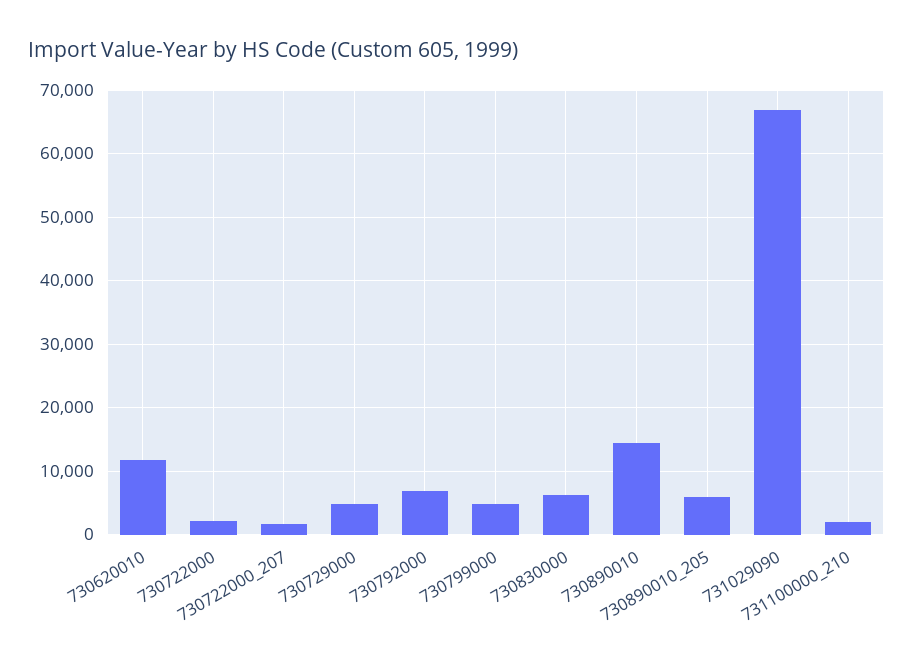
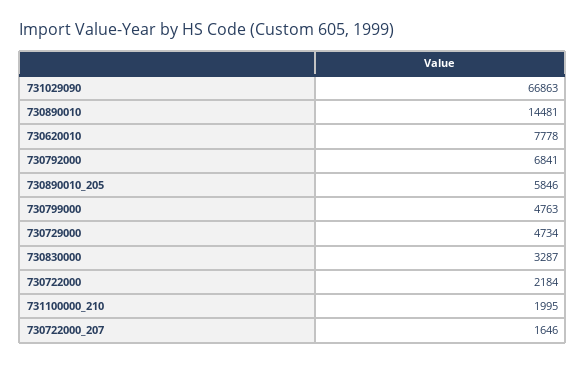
  {
-   "730620010": 12000,
+   "730620010": 7778,
    "730722000": 2184,
    "730722000_207": 1646,
    "730729000": 4734,
    "730792000": 6841,
    "730799000": 4763,
-   "730830000": 6000,
+   "730830000": 3287,
    "730890010": 14481,
    "730890010_205": 5846,
    "731029090": 66863,
    "731100000_210": 1995
  }

